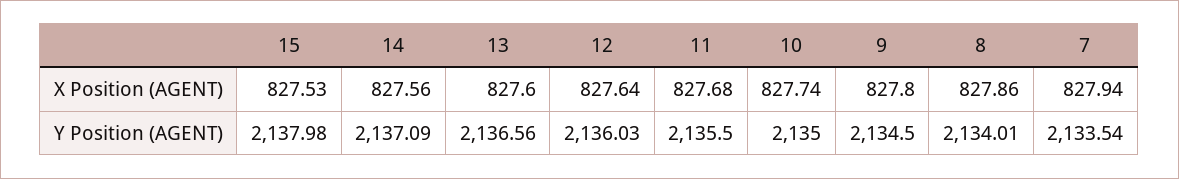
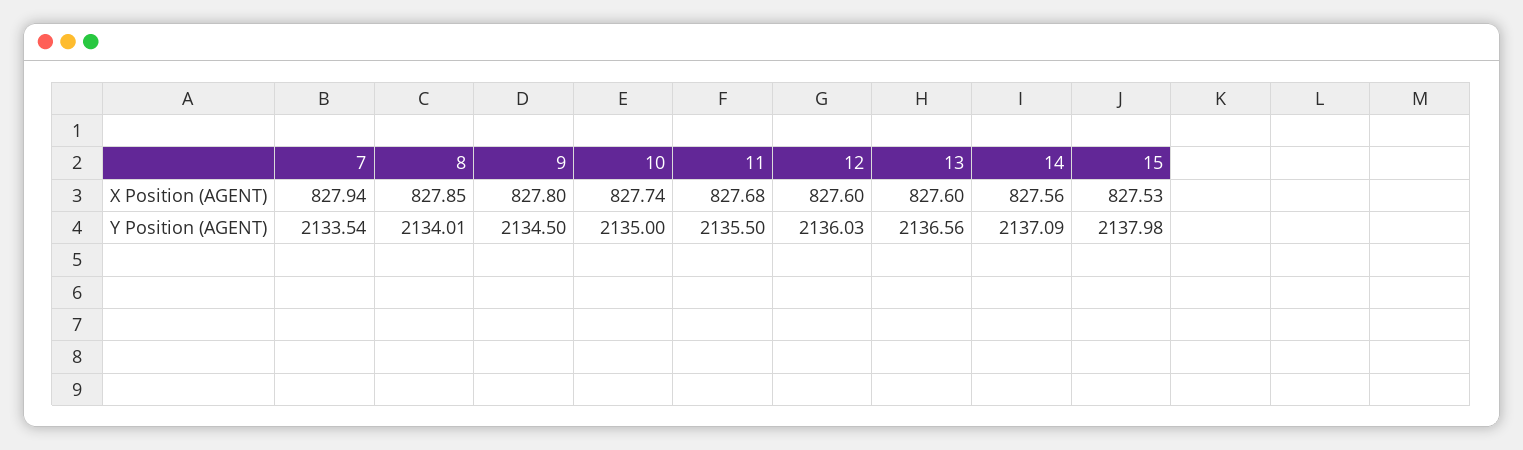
  {
    "15": {
      "X Position (AGENT)": 827.53,
      "Y Position (AGENT)": 2137.98
    },
    "14": {
      "X Position (AGENT)": 827.56,
      "Y Position (AGENT)": 2137.09
    },
    "13": {
      "X Position (AGENT)": 827.6,
      "Y Position (AGENT)": 2136.56
    },
    "12": {
-     "X Position (AGENT)": 827.64,
+     "X Position (AGENT)": 827.6,
      "Y Position (AGENT)": 2136.03
    },
    "11": {
      "X Position (AGENT)": 827.68,
      "Y Position (AGENT)": 2135.5
    },
    "10": {
      "X Position (AGENT)": 827.74,
      "Y Position (AGENT)": 2135
    },
    "9": {
      "X Position (AGENT)": 827.8,
      "Y Position (AGENT)": 2134.5
    },
    "8": {
-     "X Position (AGENT)": 827.86,
+     "X Position (AGENT)": 827.85,
      "Y Position (AGENT)": 2134.01
    },
    "7": {
      "X Position (AGENT)": 827.94,
      "Y Position (AGENT)": 2133.54
    }
  }

